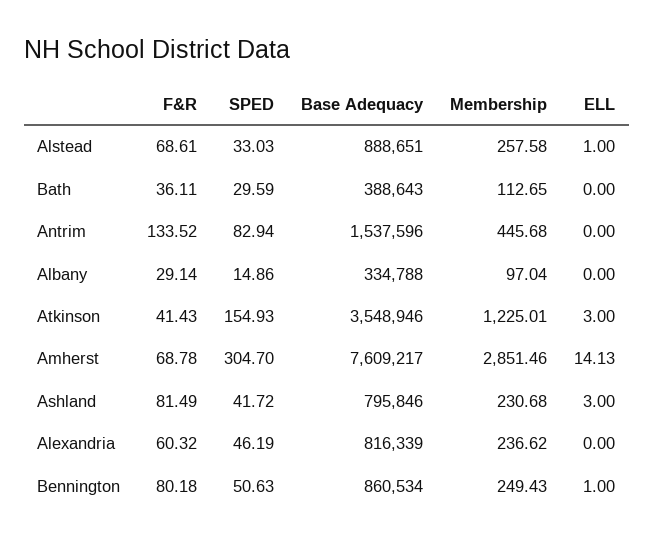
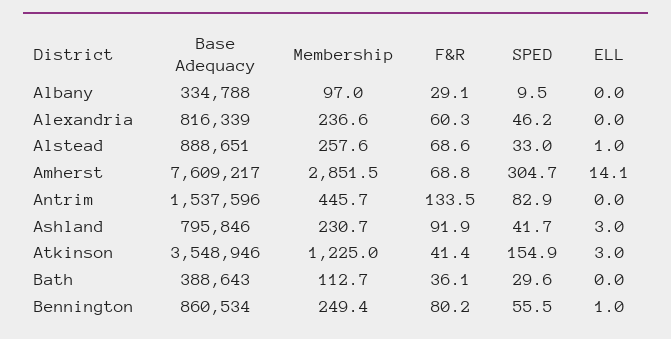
  {
    "F&R": {
      "Alstead": 68.61,
      "Bath": 36.11,
      "Antrim": 133.52,
      "Albany": 29.14,
      "Atkinson": 41.43,
      "Amherst": 68.78,
-     "Ashland": 81.49,
+     "Ashland": 91.9,
      "Alexandria": 60.32,
      "Bennington": 80.18
    },
    "SPED": {
      "Alstead": 33.03,
      "Bath": 29.59,
      "Antrim": 82.94,
-     "Albany": 14.86,
+     "Albany": 9.5,
      "Atkinson": 154.93,
      "Amherst": 304.7,
      "Ashland": 41.72,
      "Alexandria": 46.19,
-     "Bennington": 50.63
+     "Bennington": 55.5
    },
    "Base Adequacy": {
      "Alstead": 888651,
      "Bath": 388643,
      "Antrim": 1537596,
      "Albany": 334788,
      "Atkinson": 3548946,
      "Amherst": 7609217,
      "Ashland": 795846,
      "Alexandria": 816339,
      "Bennington": 860534
    },
    "Membership": {
      "Alstead": 257.58,
      "Bath": 112.65,
      "Antrim": 445.68,
      "Albany": 97.04,
      "Atkinson": 1225.01,
      "Amherst": 2851.46,
      "Ashland": 230.68,
      "Alexandria": 236.62,
      "Bennington": 249.43
    },
    "ELL": {
      "Alstead": 1,
      "Bath": 0,
      "Antrim": 0,
      "Albany": 0,
      "Atkinson": 3,
      "Amherst": 14.13,
      "Ashland": 3,
      "Alexandria": 0,
      "Bennington": 1
    }
  }

